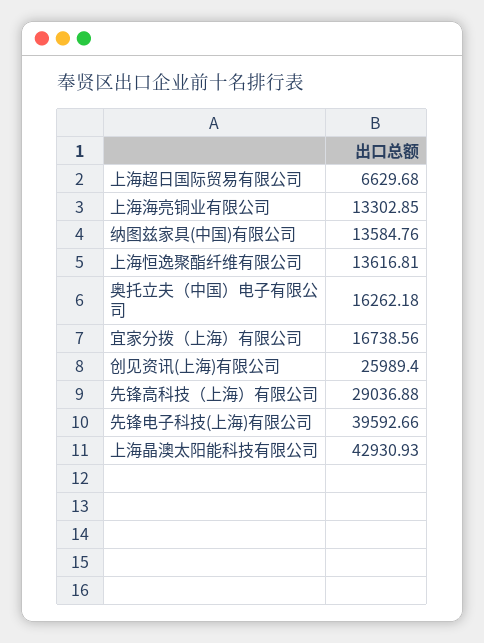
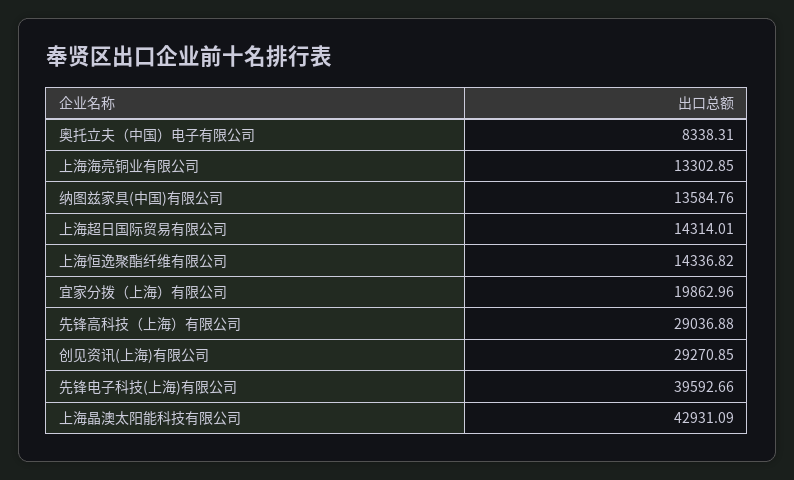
  {
-   "上海超日国际贸易有限公司": 6629.68,
+   "上海超日国际贸易有限公司": 14314.01,
    "上海海亮铜业有限公司": 13302.85,
    "纳图兹家具(中国)有限公司": 13584.76,
-   "上海恒逸聚酯纤维有限公司": 13616.81,
+   "上海恒逸聚酯纤维有限公司": 14336.82,
-   "奥托立夫（中国）电子有限公司": 16262.18,
+   "奥托立夫（中国）电子有限公司": 8338.31,
-   "宜家分拨（上海）有限公司": 16738.56,
+   "宜家分拨（上海）有限公司": 19862.96,
-   "创见资讯(上海)有限公司": 25989.4,
+   "创见资讯(上海)有限公司": 29270.85,
    "先锋高科技（上海）有限公司": 29036.88,
    "先锋电子科技(上海)有限公司": 39592.66,
-   "上海晶澳太阳能科技有限公司": 42930.93
+   "上海晶澳太阳能科技有限公司": 42931.09
  }

